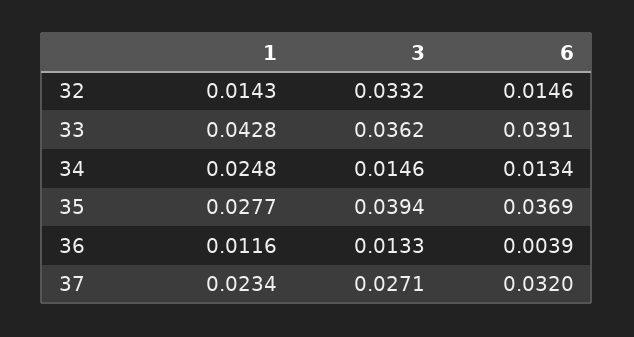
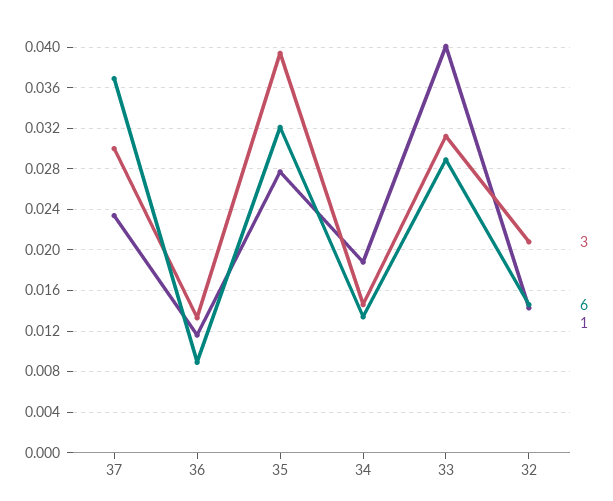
  {
    "1": {
      "32": 0.0143,
-     "33": 0.0428,
+     "33": 0.04,
-     "34": 0.0248,
+     "34": 0.019,
      "35": 0.0277,
      "36": 0.0116,
      "37": 0.0234
    },
    "3": {
-     "32": 0.0332,
+     "32": 0.021,
-     "33": 0.0362,
+     "33": 0.031,
      "34": 0.0146,
      "35": 0.0394,
      "36": 0.0133,
-     "37": 0.0271
+     "37": 0.03
    },
    "6": {
      "32": 0.0146,
-     "33": 0.0391,
+     "33": 0.029,
      "34": 0.0134,
-     "35": 0.0369,
+     "35": 0.032,
-     "36": 0.0039,
+     "36": 0.009,
-     "37": 0.032
+     "37": 0.037
    }
  }

